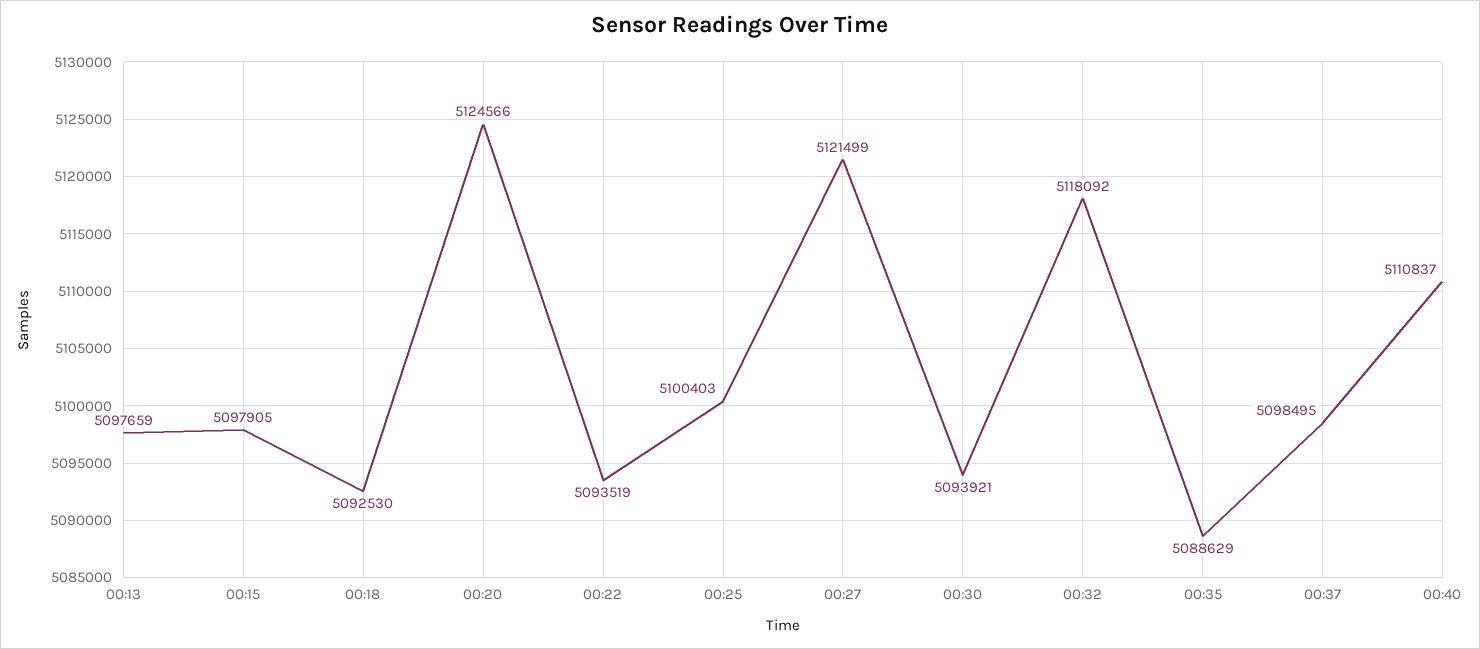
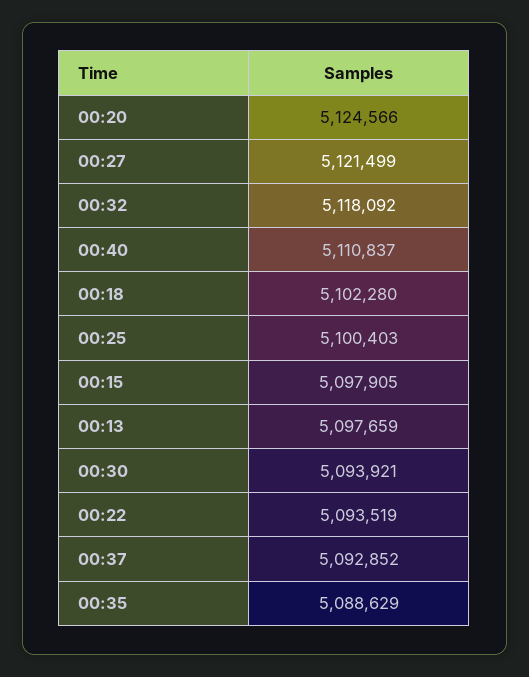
  {
    "00:13": 5097659,
    "00:15": 5097905,
-   "00:18": 5092530,
+   "00:18": 5102280,
    "00:20": 5124566,
    "00:22": 5093519,
    "00:25": 5100403,
    "00:27": 5121499,
    "00:30": 5093921,
    "00:32": 5118092,
    "00:35": 5088629,
-   "00:37": 5098495,
+   "00:37": 5092852,
    "00:40": 5110837
  }

